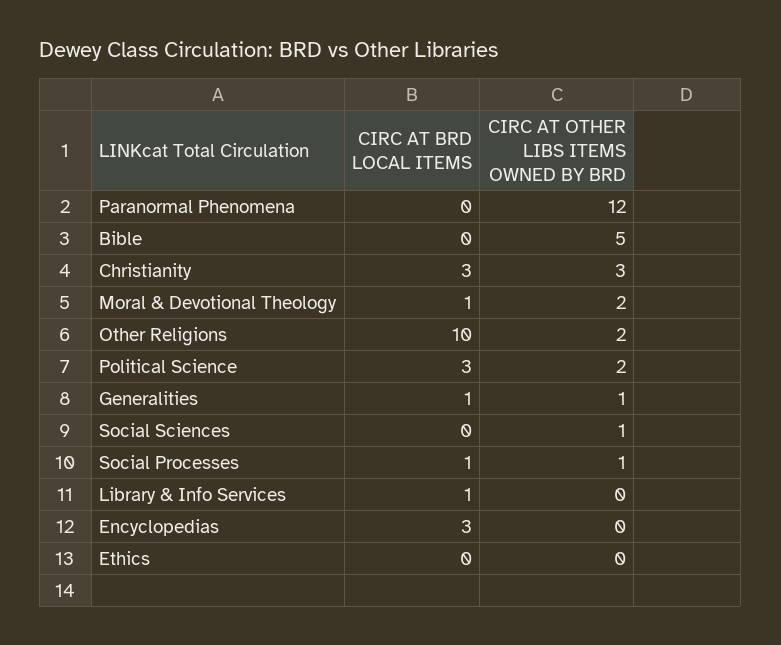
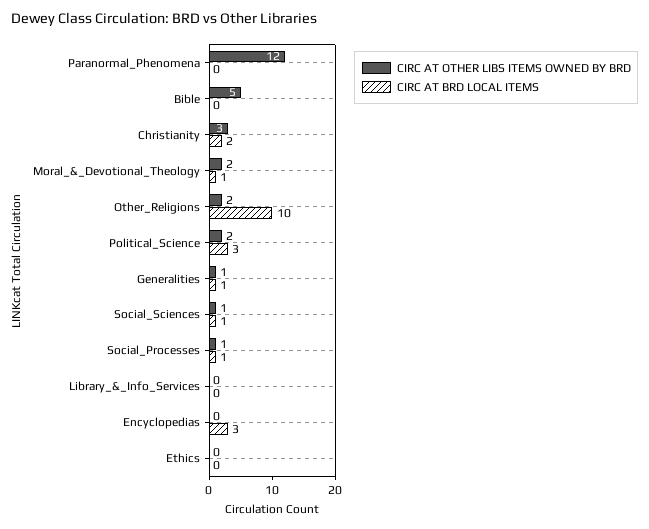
  {
    "CIRC AT BRD LOCAL ITEMS": {
      "Paranormal Phenomena": 0,
      "Bible": 0,
-     "Christianity": 3,
+     "Christianity": 2,
      "Moral & Devotional Theology": 1,
      "Other Religions": 10,
      "Political Science": 3,
      "Generalities": 1,
-     "Social Sciences": 0,
+     "Social Sciences": 1,
      "Social Processes": 1,
-     "Library & Info Services": 1,
+     "Library & Info Services": 0,
      "Encyclopedias": 3,
      "Ethics": 0
    },
    "CIRC AT OTHER LIBS ITEMS OWNED BY BRD": {
      "Paranormal Phenomena": 12,
      "Bible": 5,
      "Christianity": 3,
      "Moral & Devotional Theology": 2,
      "Other Religions": 2,
      "Political Science": 2,
      "Generalities": 1,
      "Social Sciences": 1,
      "Social Processes": 1,
      "Library & Info Services": 0,
      "Encyclopedias": 0,
      "Ethics": 0
    }
  }

